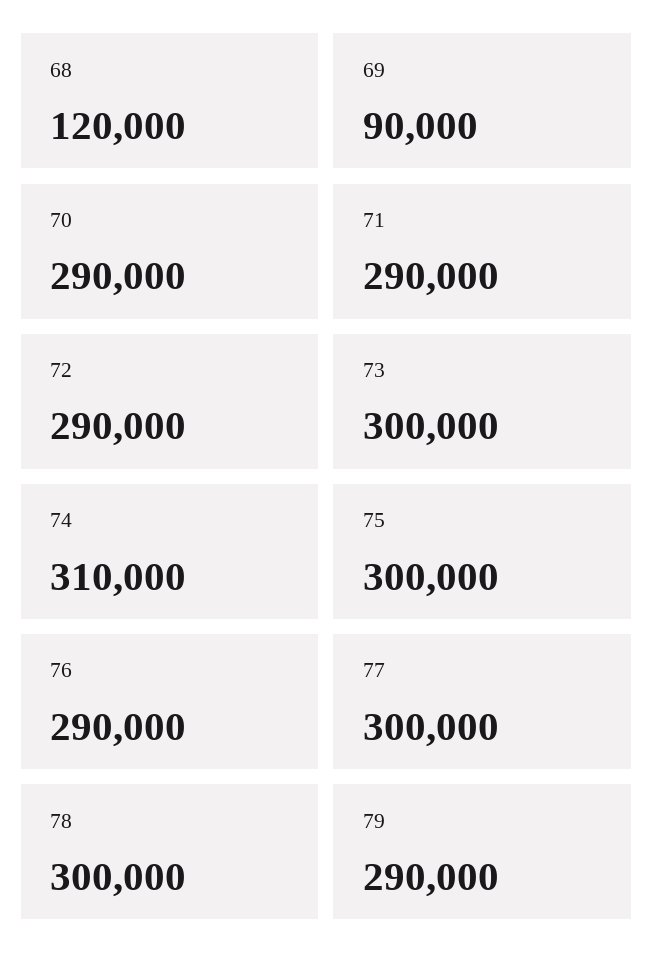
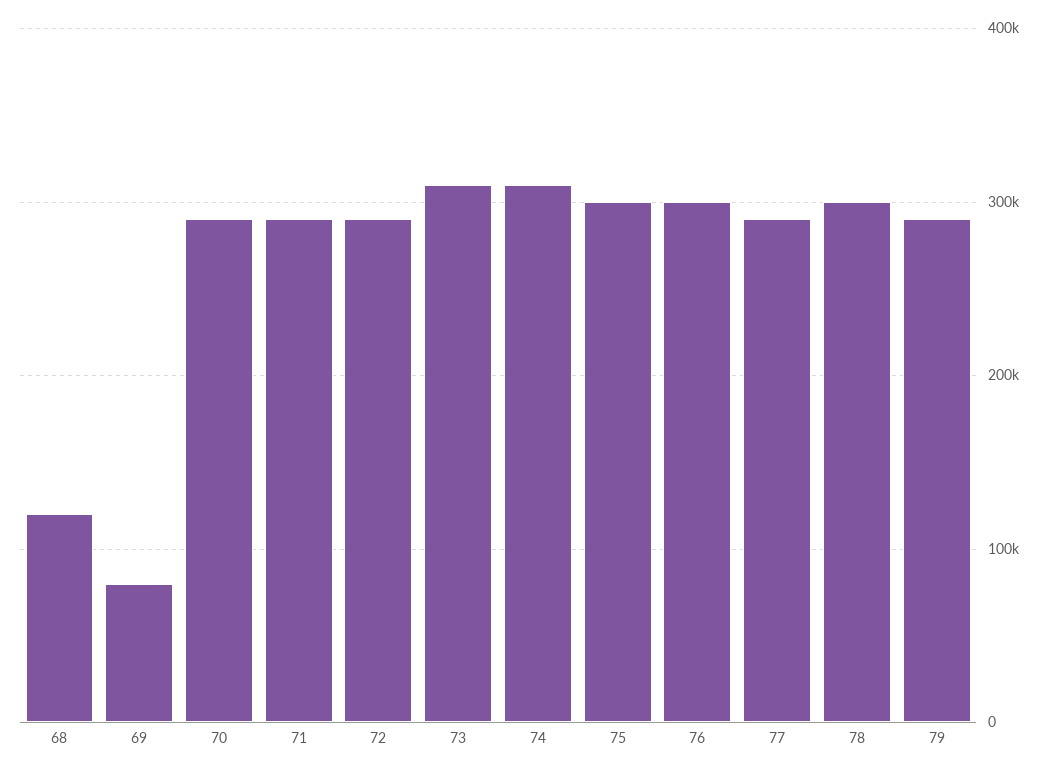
  {
    "68": 120000,
-   "69": 90000,
+   "69": 80000,
    "70": 290000,
    "71": 290000,
    "72": 290000,
-   "73": 300000,
+   "73": 310000,
    "74": 310000,
    "75": 300000,
-   "76": 290000,
+   "76": 300000,
-   "77": 300000,
+   "77": 290000,
    "78": 300000,
    "79": 290000
  }

